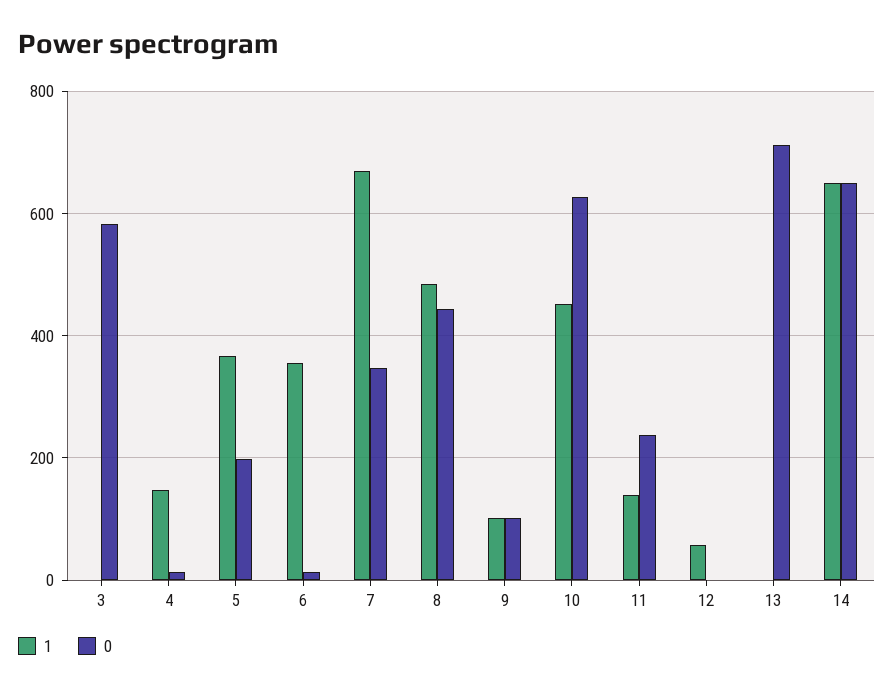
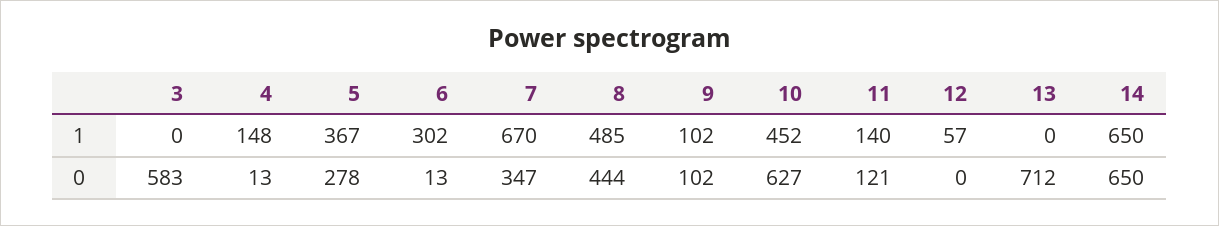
  {
    "1": {
      "3": 0,
      "4": 148,
      "5": 367,
-     "6": 360,
+     "6": 302,
      "7": 670,
      "8": 485,
      "9": 102,
      "10": 452,
      "11": 140,
      "12": 57,
      "13": 0,
      "14": 650
    },
    "0": {
      "3": 583,
      "4": 13,
-     "5": 200,
+     "5": 278,
      "6": 13,
      "7": 347,
      "8": 444,
      "9": 102,
      "10": 627,
-     "11": 240,
+     "11": 121,
      "12": 0,
      "13": 712,
      "14": 650
    }
  }

